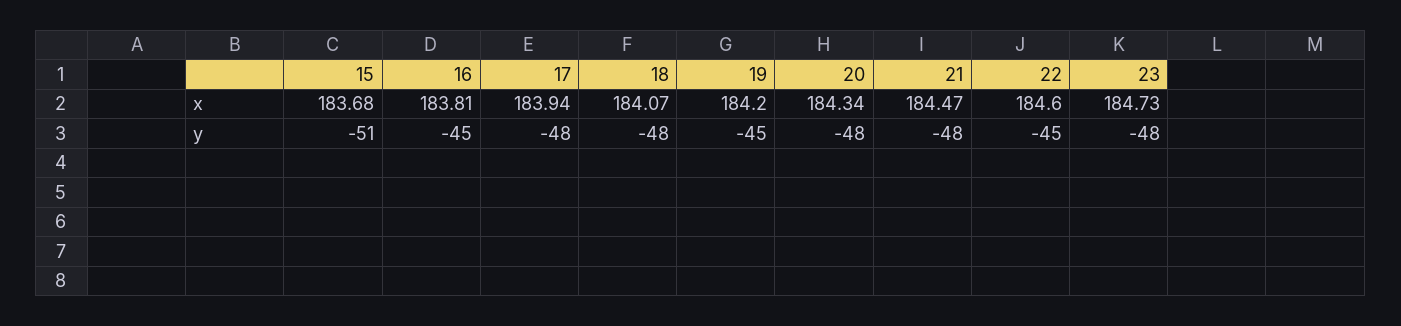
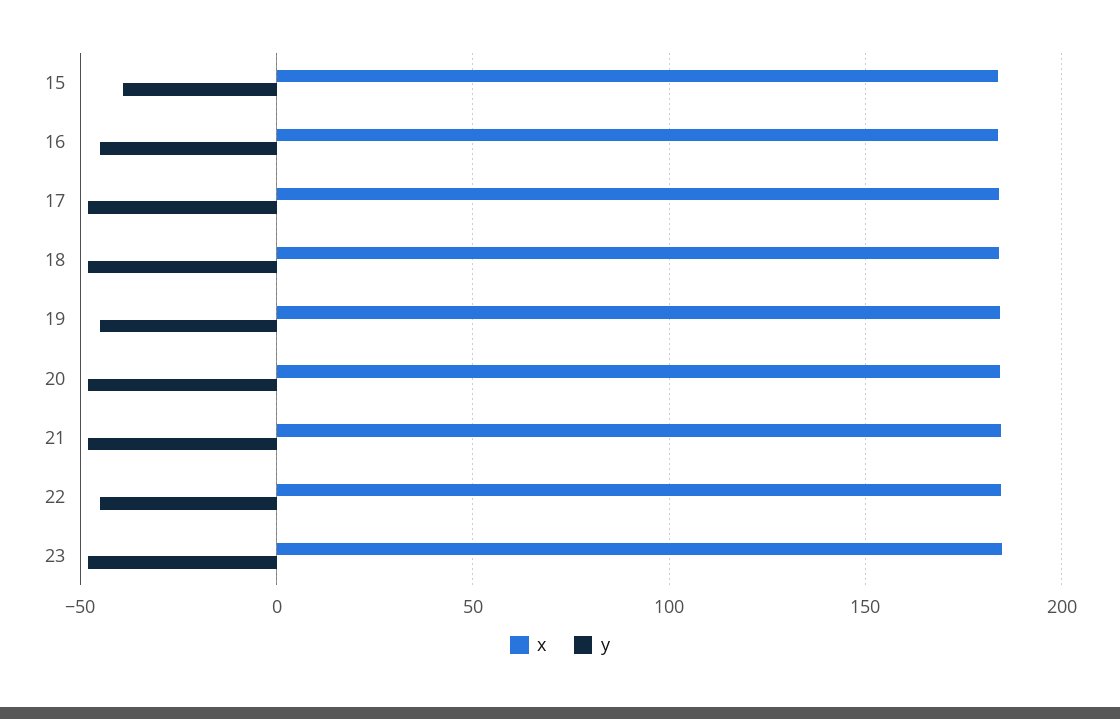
  {
    "x": {
      "15": 183.68,
      "16": 183.81,
      "17": 183.94,
      "18": 184.07,
      "19": 184.2,
      "20": 184.34,
      "21": 184.47,
      "22": 184.6,
      "23": 184.73
    },
    "y": {
-     "15": -51,
+     "15": -40,
      "16": -45,
      "17": -48,
      "18": -48,
      "19": -45,
      "20": -48,
      "21": -48,
      "22": -45,
      "23": -48
    }
  }

